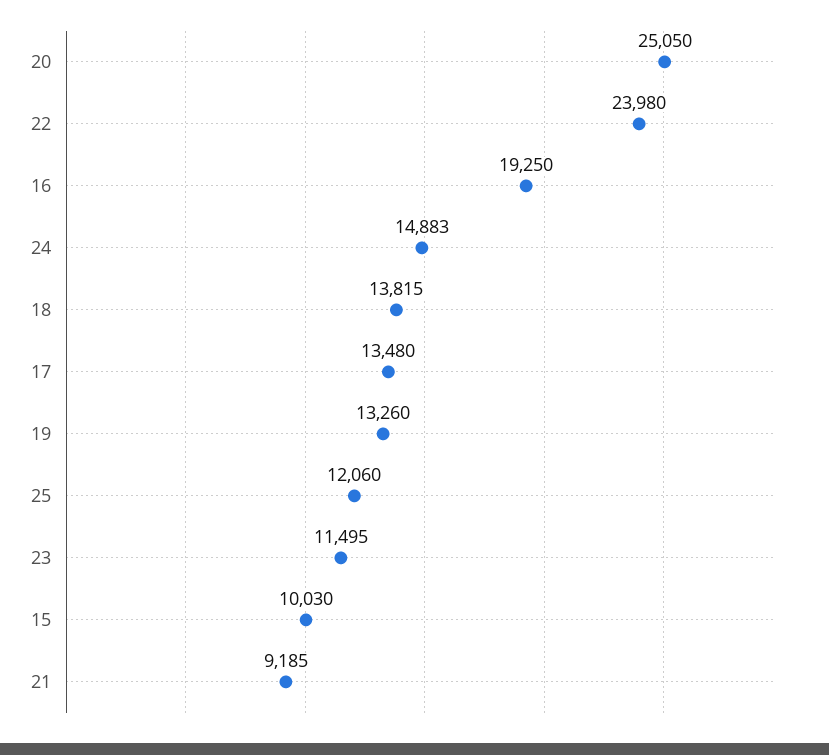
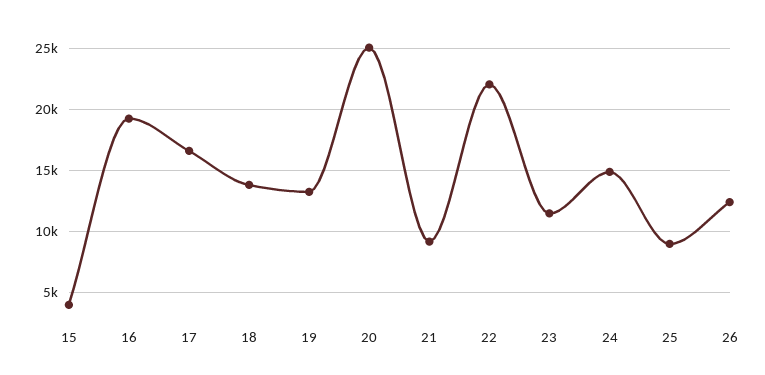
  {
    "20": 25050,
-   "22": 23980,
+   "22": 22000,
    "16": 19250,
    "24": 14883,
    "18": 13815,
-   "17": 13480,
+   "17": 16500,
    "19": 13260,
-   "25": 12060,
+   "25": 9000,
    "23": 11495,
-   "15": 10030,
+   "15": 4000,
-   "21": 9185
+   "21": 9185,
+   "26": 12500
  }

